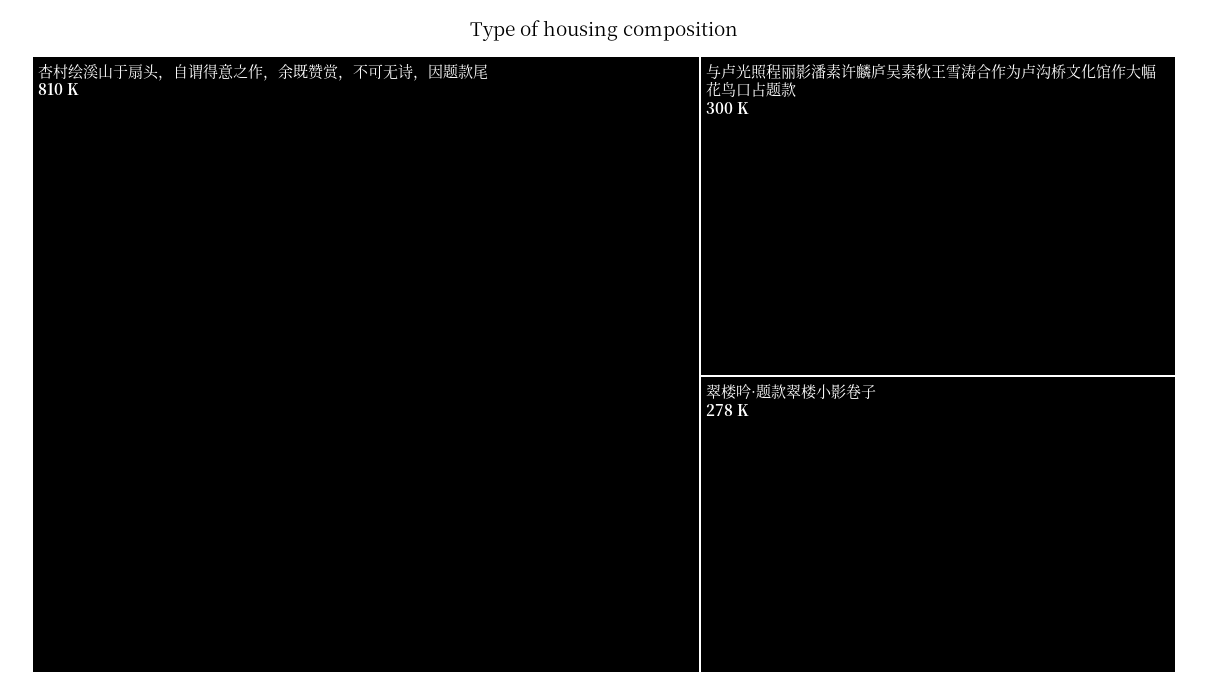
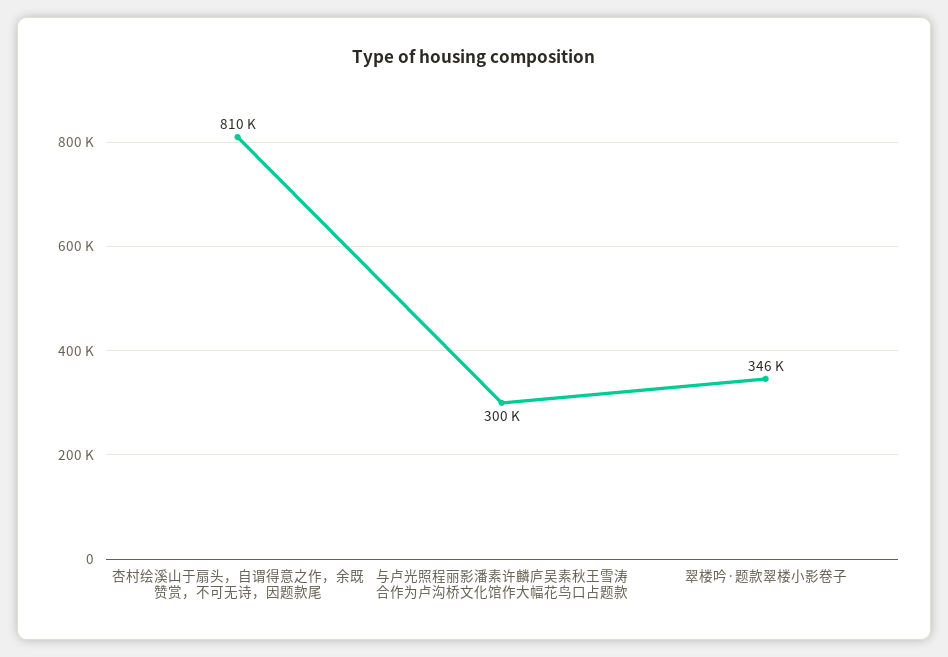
  {
    "杏村绘溪山于扇头，自谓得意之作，余既赞赏，不可无诗，因题款尾": 810000,
    "与卢光照程丽影潘素许麟庐吴素秋王雪涛合作为卢沟桥文化馆作大幅花鸟口占题款": 300000,
-   "翠楼吟·题款翠楼小影卷子": 278000
+   "翠楼吟·题款翠楼小影卷子": 346000
  }

